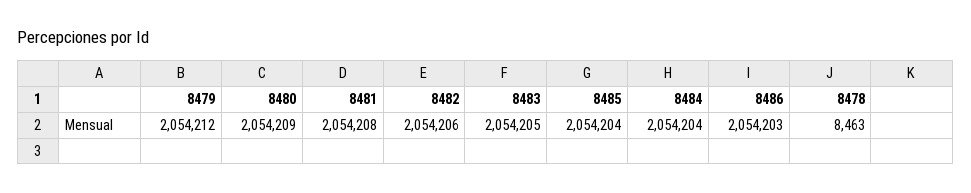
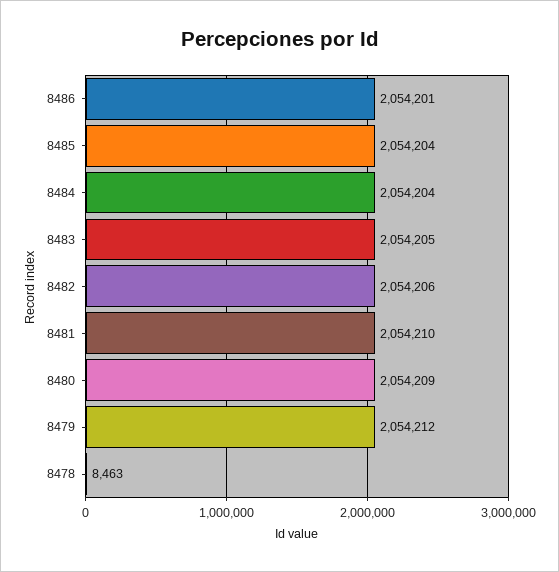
  {
    "8479": 2054212,
    "8480": 2054209,
-   "8481": 2054208,
+   "8481": 2054210,
    "8482": 2054206,
    "8483": 2054205,
    "8485": 2054204,
    "8484": 2054204,
-   "8486": 2054203,
+   "8486": 2054201,
    "8478": 8463
  }

